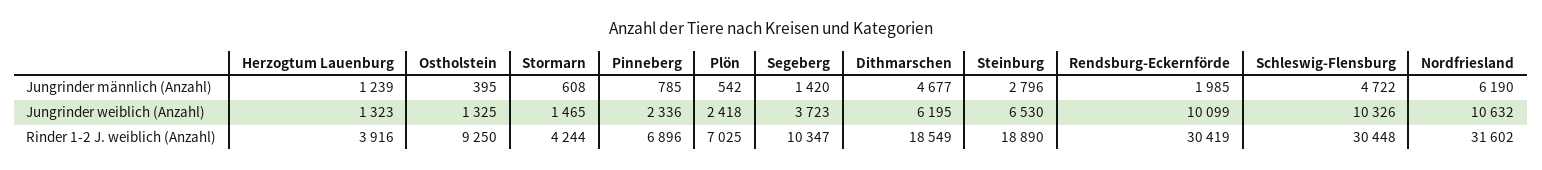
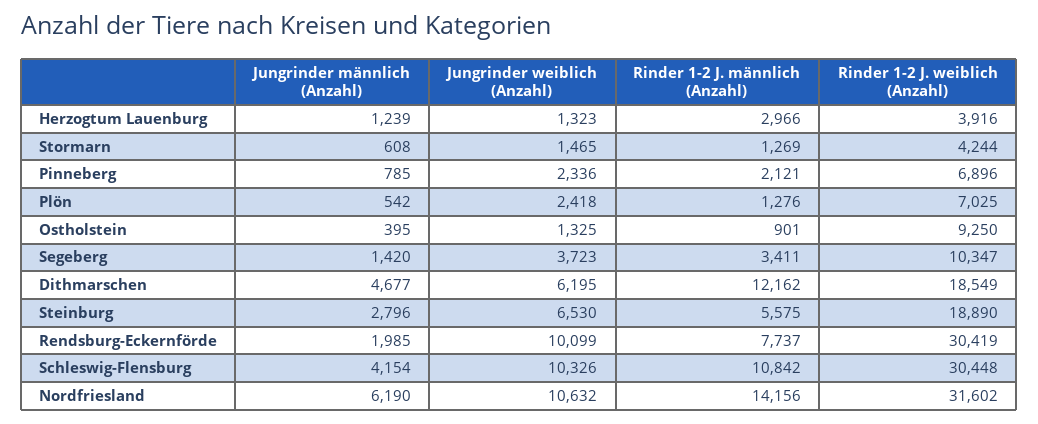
  {
    "Herzogtum Lauenburg": {
      "Jungrinder männlich (Anzahl)": 1239,
      "Jungrinder weiblich (Anzahl)": 1323,
-     "Rinder 1-2 J. weiblich (Anzahl)": 3916
+     "Rinder 1-2 J. weiblich (Anzahl)": 3916,
+     "Rinder 1-2 J. männlich (Anzahl)": 2966
    },
    "Ostholstein": {
      "Jungrinder männlich (Anzahl)": 395,
      "Jungrinder weiblich (Anzahl)": 1325,
-     "Rinder 1-2 J. weiblich (Anzahl)": 9250
+     "Rinder 1-2 J. weiblich (Anzahl)": 9250,
+     "Rinder 1-2 J. männlich (Anzahl)": 901
    },
    "Stormarn": {
      "Jungrinder männlich (Anzahl)": 608,
      "Jungrinder weiblich (Anzahl)": 1465,
-     "Rinder 1-2 J. weiblich (Anzahl)": 4244
+     "Rinder 1-2 J. weiblich (Anzahl)": 4244,
+     "Rinder 1-2 J. männlich (Anzahl)": 1269
    },
    "Pinneberg": {
      "Jungrinder männlich (Anzahl)": 785,
      "Jungrinder weiblich (Anzahl)": 2336,
-     "Rinder 1-2 J. weiblich (Anzahl)": 6896
+     "Rinder 1-2 J. weiblich (Anzahl)": 6896,
+     "Rinder 1-2 J. männlich (Anzahl)": 2121
    },
    "Plön": {
      "Jungrinder männlich (Anzahl)": 542,
      "Jungrinder weiblich (Anzahl)": 2418,
-     "Rinder 1-2 J. weiblich (Anzahl)": 7025
+     "Rinder 1-2 J. weiblich (Anzahl)": 7025,
+     "Rinder 1-2 J. männlich (Anzahl)": 1276
    },
    "Segeberg": {
      "Jungrinder männlich (Anzahl)": 1420,
      "Jungrinder weiblich (Anzahl)": 3723,
-     "Rinder 1-2 J. weiblich (Anzahl)": 10347
+     "Rinder 1-2 J. weiblich (Anzahl)": 10347,
+     "Rinder 1-2 J. männlich (Anzahl)": 3411
    },
    "Dithmarschen": {
      "Jungrinder männlich (Anzahl)": 4677,
      "Jungrinder weiblich (Anzahl)": 6195,
-     "Rinder 1-2 J. weiblich (Anzahl)": 18549
+     "Rinder 1-2 J. weiblich (Anzahl)": 18549,
+     "Rinder 1-2 J. männlich (Anzahl)": 12162
    },
    "Steinburg": {
      "Jungrinder männlich (Anzahl)": 2796,
      "Jungrinder weiblich (Anzahl)": 6530,
-     "Rinder 1-2 J. weiblich (Anzahl)": 18890
+     "Rinder 1-2 J. weiblich (Anzahl)": 18890,
+     "Rinder 1-2 J. männlich (Anzahl)": 5575
    },
    "Rendsburg-Eckernförde": {
      "Jungrinder männlich (Anzahl)": 1985,
      "Jungrinder weiblich (Anzahl)": 10099,
-     "Rinder 1-2 J. weiblich (Anzahl)": 30419
+     "Rinder 1-2 J. weiblich (Anzahl)": 30419,
+     "Rinder 1-2 J. männlich (Anzahl)": 7737
    },
    "Schleswig-Flensburg": {
-     "Jungrinder männlich (Anzahl)": 4722,
+     "Jungrinder männlich (Anzahl)": 4154,
      "Jungrinder weiblich (Anzahl)": 10326,
-     "Rinder 1-2 J. weiblich (Anzahl)": 30448
+     "Rinder 1-2 J. weiblich (Anzahl)": 30448,
+     "Rinder 1-2 J. männlich (Anzahl)": 10842
    },
    "Nordfriesland": {
      "Jungrinder männlich (Anzahl)": 6190,
      "Jungrinder weiblich (Anzahl)": 10632,
-     "Rinder 1-2 J. weiblich (Anzahl)": 31602
+     "Rinder 1-2 J. weiblich (Anzahl)": 31602,
+     "Rinder 1-2 J. männlich (Anzahl)": 14156
    }
  }

